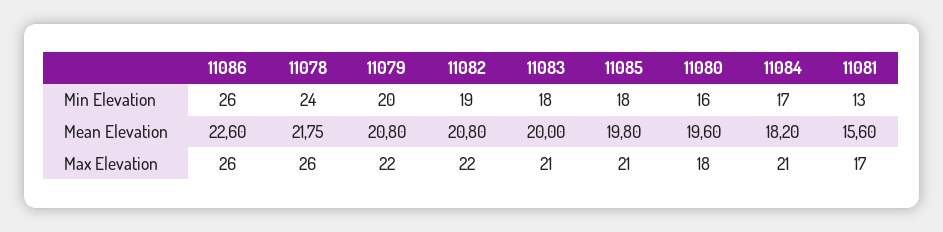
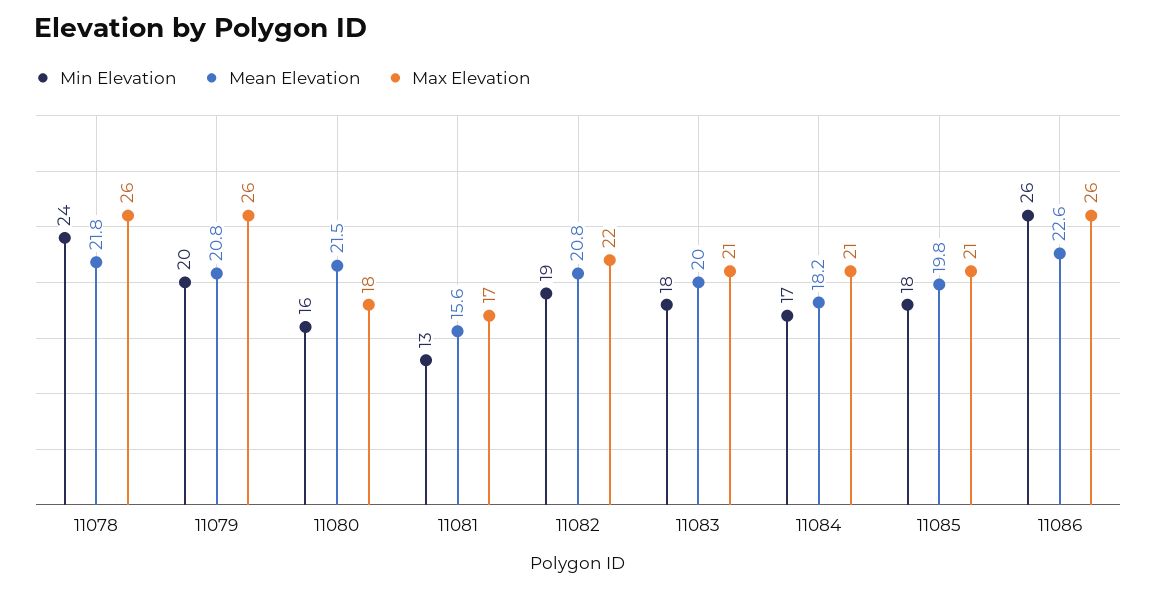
  {
    "Min Elevation": {
      "11086": 26,
      "11078": 24,
      "11079": 20,
      "11082": 19,
      "11083": 18,
      "11085": 18,
      "11080": 16,
      "11084": 17,
      "11081": 13
    },
    "Mean Elevation": {
      "11086": 22.6,
      "11078": 21.75,
      "11079": 20.8,
      "11082": 20.8,
      "11083": 20,
      "11085": 19.8,
-     "11080": 19.6,
+     "11080": 21.5,
      "11084": 18.2,
      "11081": 15.6
    },
    "Max Elevation": {
      "11086": 26,
      "11078": 26,
-     "11079": 22,
+     "11079": 26,
      "11082": 22,
      "11083": 21,
      "11085": 21,
      "11080": 18,
      "11084": 21,
      "11081": 17
    }
  }

